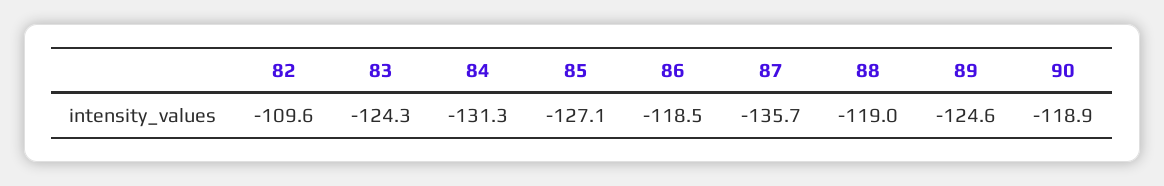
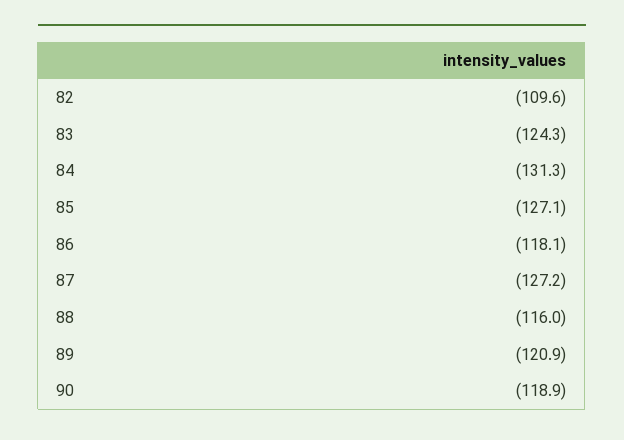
  {
    "82": -109.6,
    "83": -124.3,
    "84": -131.3,
    "85": -127.1,
-   "86": -118.5,
+   "86": -118.1,
-   "87": -135.7,
+   "87": -127.2,
-   "88": -119,
+   "88": -116,
-   "89": -124.6,
+   "89": -120.9,
    "90": -118.9
  }

